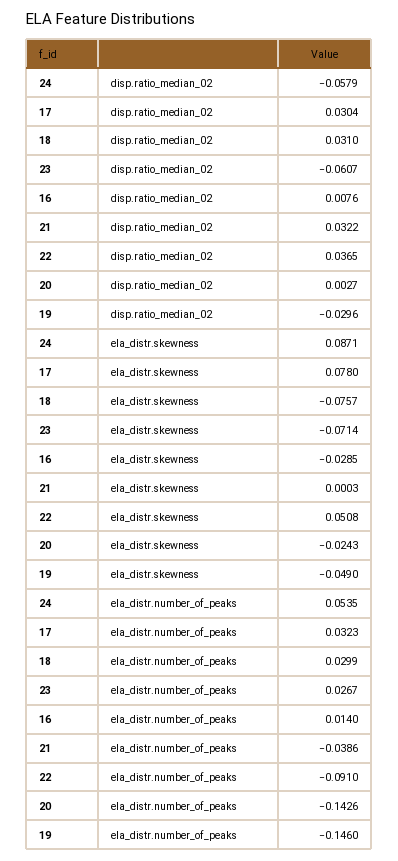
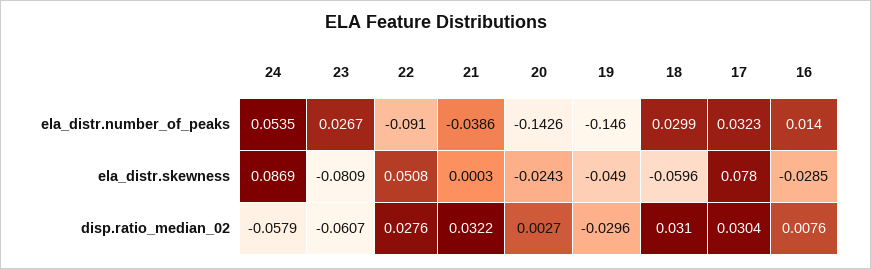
  {
    "24": {
      "disp.ratio_median_02": -0.0579,
-     "ela_distr.skewness": 0.0871,
+     "ela_distr.skewness": 0.0869,
      "ela_distr.number_of_peaks": 0.0535
    },
    "17": {
      "disp.ratio_median_02": 0.0304,
      "ela_distr.skewness": 0.078,
      "ela_distr.number_of_peaks": 0.0323
    },
    "18": {
      "disp.ratio_median_02": 0.031,
-     "ela_distr.skewness": -0.0757,
+     "ela_distr.skewness": -0.0596,
      "ela_distr.number_of_peaks": 0.0299
    },
    "23": {
      "disp.ratio_median_02": -0.0607,
-     "ela_distr.skewness": -0.0714,
+     "ela_distr.skewness": -0.0809,
      "ela_distr.number_of_peaks": 0.0267
    },
    "16": {
      "disp.ratio_median_02": 0.0076,
      "ela_distr.skewness": -0.0285,
      "ela_distr.number_of_peaks": 0.014
    },
    "21": {
      "disp.ratio_median_02": 0.0322,
      "ela_distr.skewness": 0.0003,
      "ela_distr.number_of_peaks": -0.0386
    },
    "22": {
-     "disp.ratio_median_02": 0.0365,
+     "disp.ratio_median_02": 0.0276,
      "ela_distr.skewness": 0.0508,
      "ela_distr.number_of_peaks": -0.091
    },
    "20": {
      "disp.ratio_median_02": 0.0027,
      "ela_distr.skewness": -0.0243,
      "ela_distr.number_of_peaks": -0.1426
    },
    "19": {
      "disp.ratio_median_02": -0.0296,
      "ela_distr.skewness": -0.049,
      "ela_distr.number_of_peaks": -0.146
    }
  }

